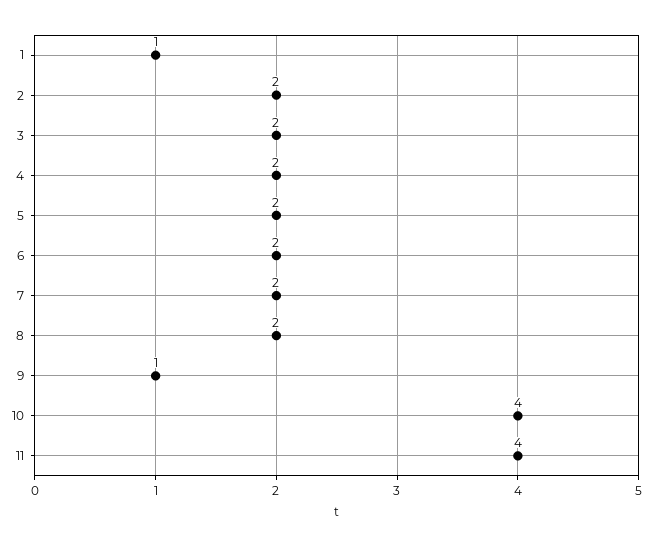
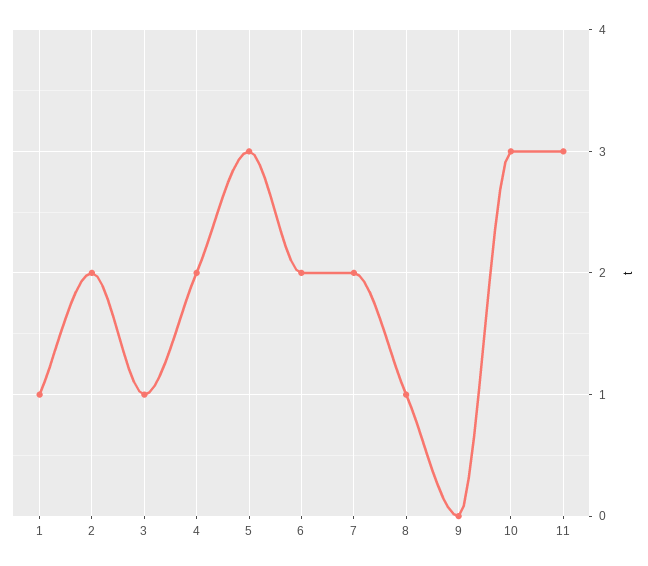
  {
    "1": 1,
    "2": 2,
-   "3": 2,
+   "3": 1,
    "4": 2,
-   "5": 2,
+   "5": 3,
    "6": 2,
    "7": 2,
-   "8": 2,
+   "8": 1,
-   "9": 1,
+   "9": 0,
-   "10": 4,
+   "10": 3,
-   "11": 4
+   "11": 3
  }

